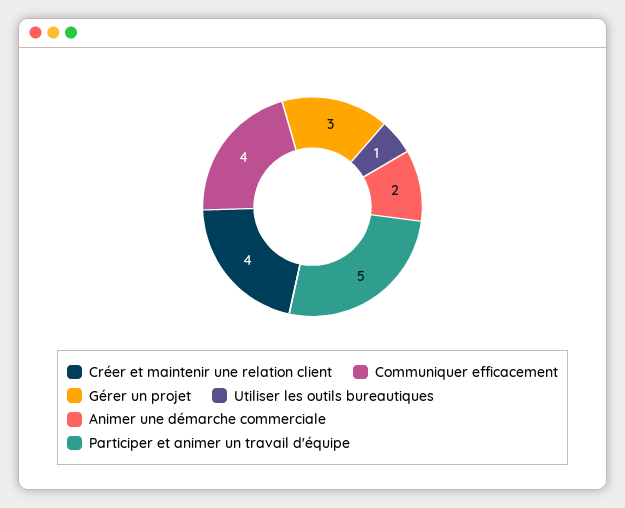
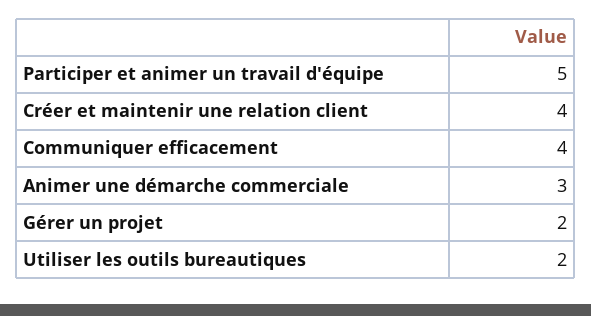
  {
    "Créer et maintenir une relation client": 4,
    "Communiquer efficacement": 4,
-   "Gérer un projet": 3,
+   "Gérer un projet": 2,
-   "Utiliser les outils bureautiques": 1,
+   "Utiliser les outils bureautiques": 2,
-   "Animer une démarche commerciale": 2,
+   "Animer une démarche commerciale": 3,
    "Participer et animer un travail d'équipe": 5
  }

